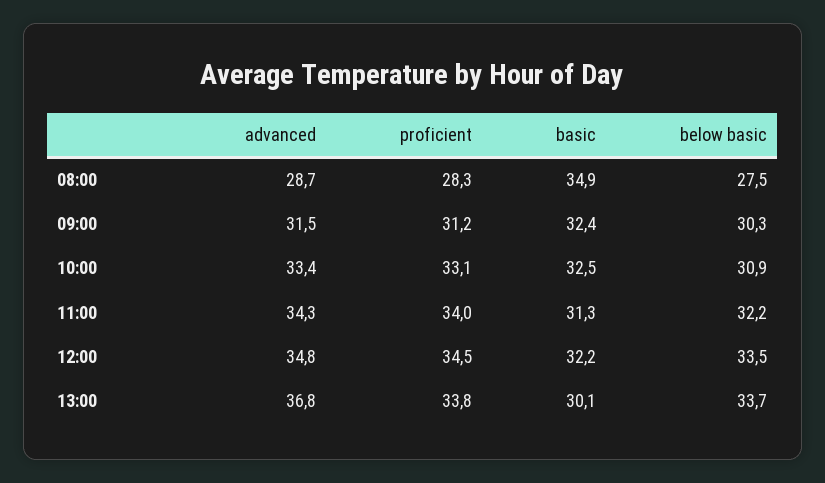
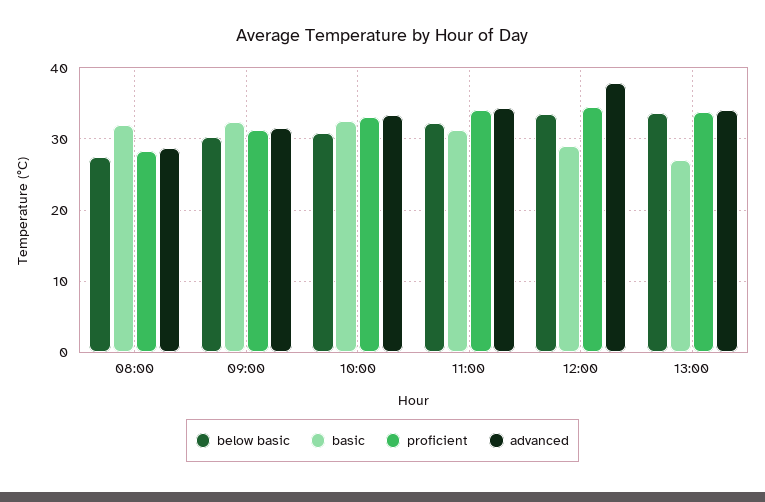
  {
    "advanced": {
      "08:00": 28.7,
      "09:00": 31.5,
      "10:00": 33.4,
      "11:00": 34.3,
-     "12:00": 34.8,
+     "12:00": 38,
-     "13:00": 36.8
+     "13:00": 34
    },
    "proficient": {
      "08:00": 28.3,
      "09:00": 31.2,
      "10:00": 33.1,
      "11:00": 34,
      "12:00": 34.5,
      "13:00": 33.8
    },
    "basic": {
-     "08:00": 34.9,
+     "08:00": 32,
      "09:00": 32.4,
      "10:00": 32.5,
      "11:00": 31.3,
-     "12:00": 32.2,
+     "12:00": 29,
-     "13:00": 30.1
+     "13:00": 27
    },
    "below basic": {
      "08:00": 27.5,
      "09:00": 30.3,
      "10:00": 30.9,
      "11:00": 32.2,
      "12:00": 33.5,
      "13:00": 33.7
    }
  }

